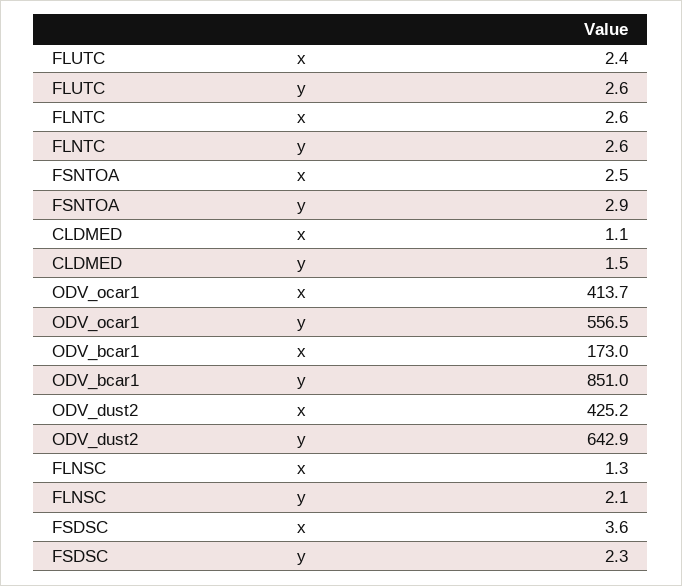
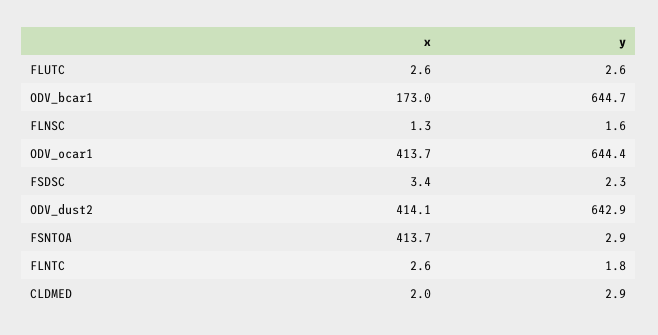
  {
    "FLUTC": {
-     "x": 2.4,
+     "x": 2.6,
      "y": 2.6
    },
    "FLNTC": {
      "x": 2.6,
-     "y": 2.6
+     "y": 1.8
    },
    "FSNTOA": {
-     "x": 2.5,
+     "x": 413.7,
      "y": 2.9
    },
    "CLDMED": {
-     "x": 1.1,
+     "x": 2,
-     "y": 1.5
+     "y": 2.9
    },
    "ODV_ocar1": {
      "x": 413.7,
-     "y": 556.5
+     "y": 644.4
    },
    "ODV_bcar1": {
      "x": 173,
-     "y": 851
+     "y": 644.7
    },
    "ODV_dust2": {
-     "x": 425.2,
+     "x": 414.1,
      "y": 642.9
    },
    "FLNSC": {
      "x": 1.3,
-     "y": 2.1
+     "y": 1.6
    },
    "FSDSC": {
-     "x": 3.6,
+     "x": 3.4,
      "y": 2.3
    }
  }

